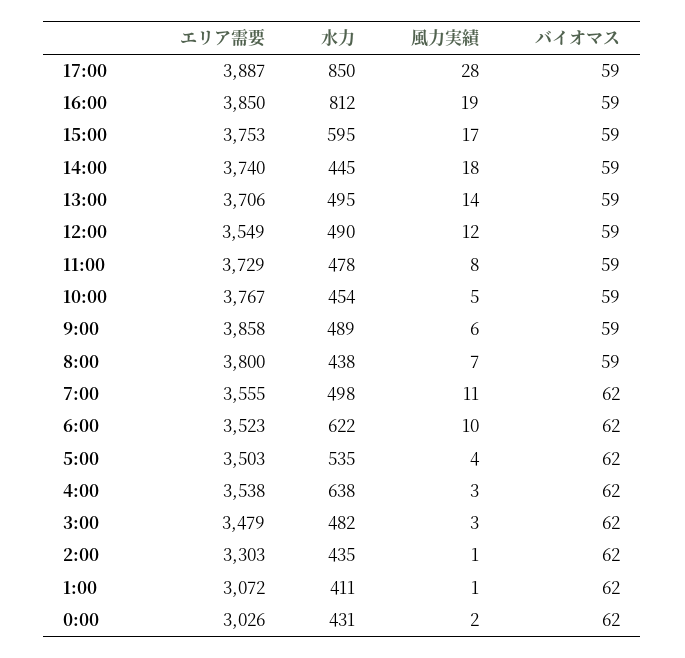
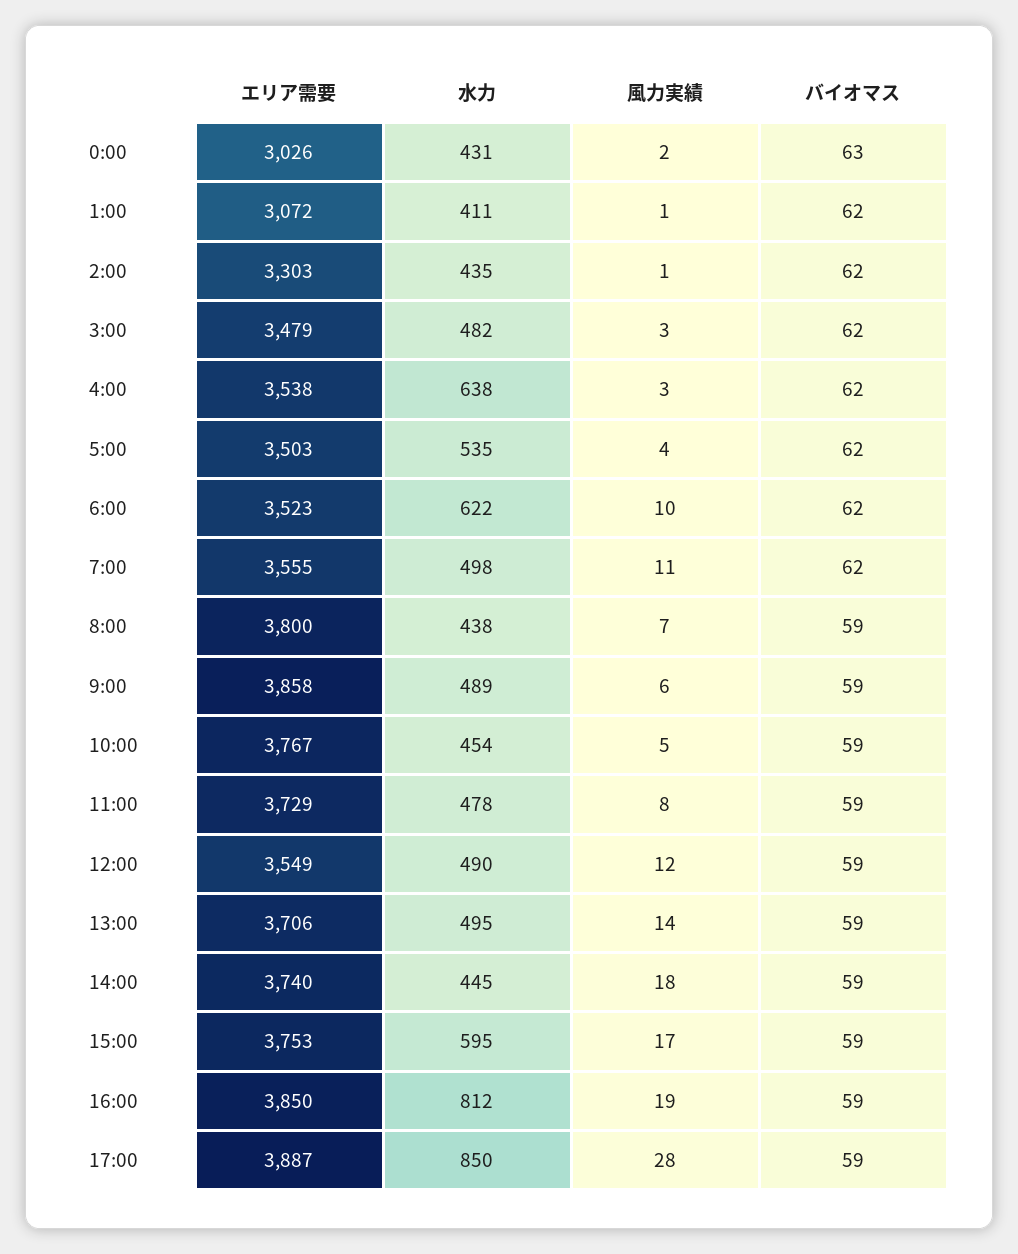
  {
    "エリア需要": {
      "17:00": 3887,
      "16:00": 3850,
      "15:00": 3753,
      "14:00": 3740,
      "13:00": 3706,
      "12:00": 3549,
      "11:00": 3729,
      "10:00": 3767,
      "9:00": 3858,
      "8:00": 3800,
      "7:00": 3555,
      "6:00": 3523,
      "5:00": 3503,
      "4:00": 3538,
      "3:00": 3479,
      "2:00": 3303,
      "1:00": 3072,
      "0:00": 3026
    },
    "水力": {
      "17:00": 850,
      "16:00": 812,
      "15:00": 595,
      "14:00": 445,
      "13:00": 495,
      "12:00": 490,
      "11:00": 478,
      "10:00": 454,
      "9:00": 489,
      "8:00": 438,
      "7:00": 498,
      "6:00": 622,
      "5:00": 535,
      "4:00": 638,
      "3:00": 482,
      "2:00": 435,
      "1:00": 411,
      "0:00": 431
    },
    "風力実績": {
      "17:00": 28,
      "16:00": 19,
      "15:00": 17,
      "14:00": 18,
      "13:00": 14,
      "12:00": 12,
      "11:00": 8,
      "10:00": 5,
      "9:00": 6,
      "8:00": 7,
      "7:00": 11,
      "6:00": 10,
      "5:00": 4,
      "4:00": 3,
      "3:00": 3,
      "2:00": 1,
      "1:00": 1,
      "0:00": 2
    },
    "バイオマス": {
      "17:00": 59,
      "16:00": 59,
      "15:00": 59,
      "14:00": 59,
      "13:00": 59,
      "12:00": 59,
      "11:00": 59,
      "10:00": 59,
      "9:00": 59,
      "8:00": 59,
      "7:00": 62,
      "6:00": 62,
      "5:00": 62,
      "4:00": 62,
      "3:00": 62,
      "2:00": 62,
      "1:00": 62,
-     "0:00": 62
+     "0:00": 63
    }
  }

